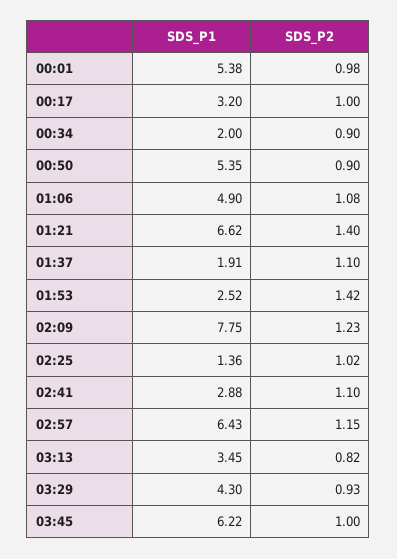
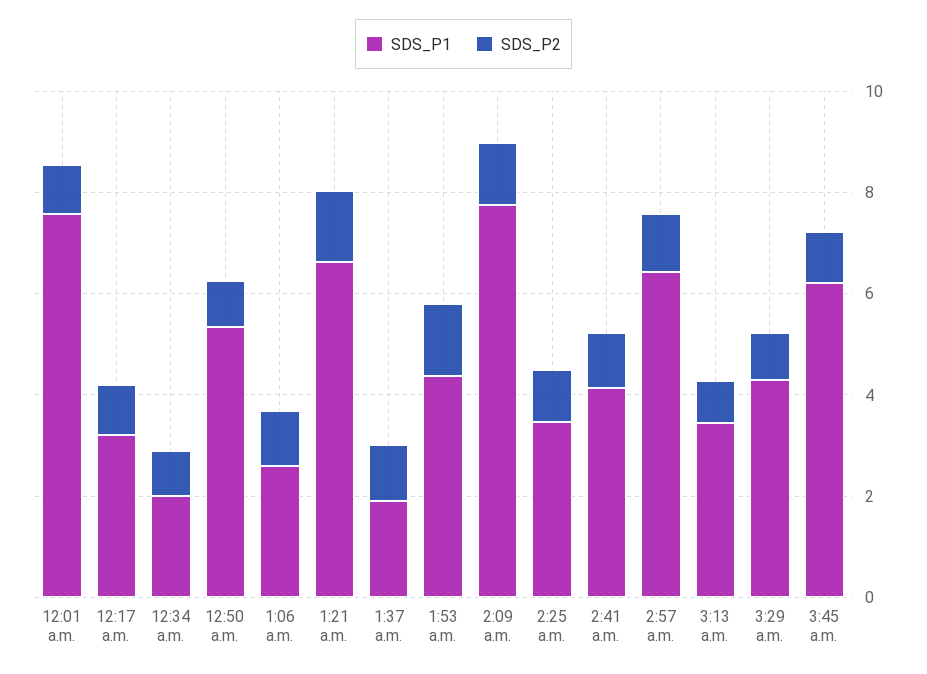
  {
    "SDS_P1": {
-     "00:01": 5.38,
+     "00:01": 7.5,
      "00:17": 3.2,
      "00:34": 2,
      "00:50": 5.35,
-     "01:06": 4.9,
+     "01:06": 2.5,
      "01:21": 6.62,
      "01:37": 1.91,
-     "01:53": 2.52,
+     "01:53": 4.5,
      "02:09": 7.75,
-     "02:25": 1.36,
+     "02:25": 3.5,
-     "02:41": 2.88,
+     "02:41": 4,
      "02:57": 6.43,
      "03:13": 3.45,
      "03:29": 4.3,
      "03:45": 6.22
    },
    "SDS_P2": {
      "00:01": 0.98,
      "00:17": 1,
      "00:34": 0.9,
      "00:50": 0.9,
      "01:06": 1.08,
      "01:21": 1.4,
      "01:37": 1.1,
      "01:53": 1.42,
      "02:09": 1.23,
      "02:25": 1.02,
      "02:41": 1.1,
      "02:57": 1.15,
      "03:13": 0.82,
      "03:29": 0.93,
      "03:45": 1
    }
  }

